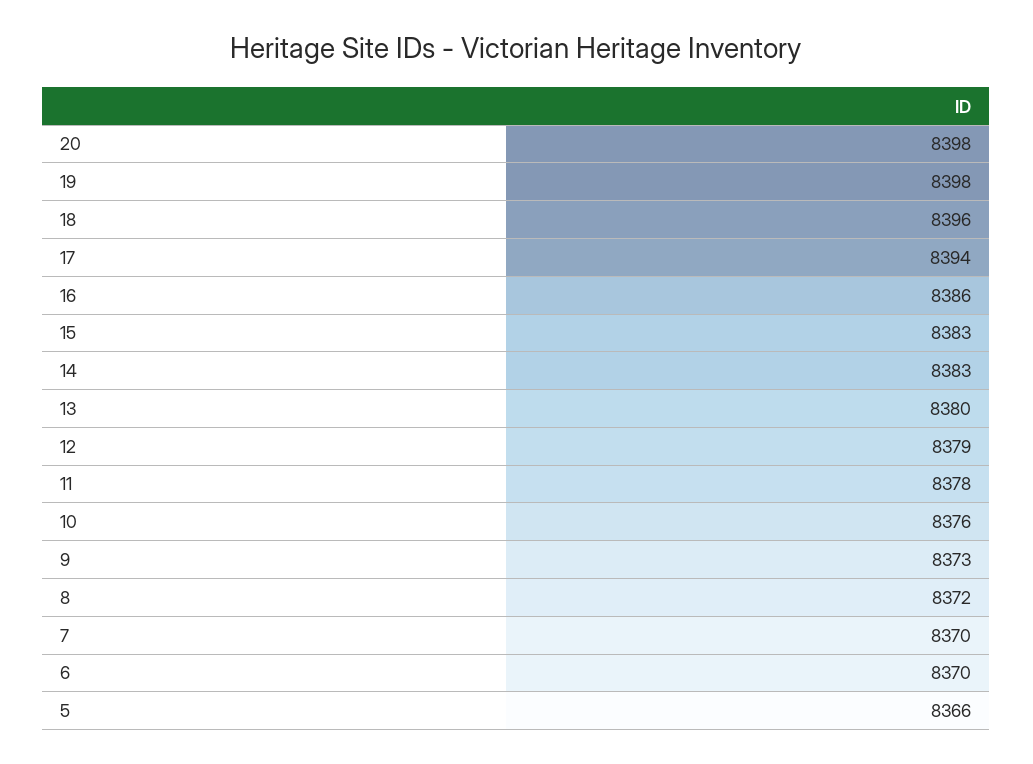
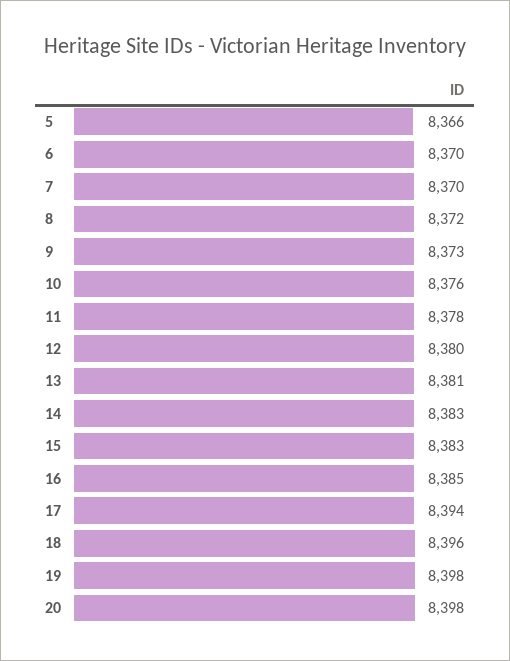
  {
    "20": 8398,
    "19": 8398,
    "18": 8396,
    "17": 8394,
-   "16": 8386,
+   "16": 8385,
    "15": 8383,
    "14": 8383,
-   "13": 8380,
+   "13": 8381,
-   "12": 8379,
+   "12": 8380,
    "11": 8378,
    "10": 8376,
    "9": 8373,
    "8": 8372,
    "7": 8370,
    "6": 8370,
    "5": 8366
  }

